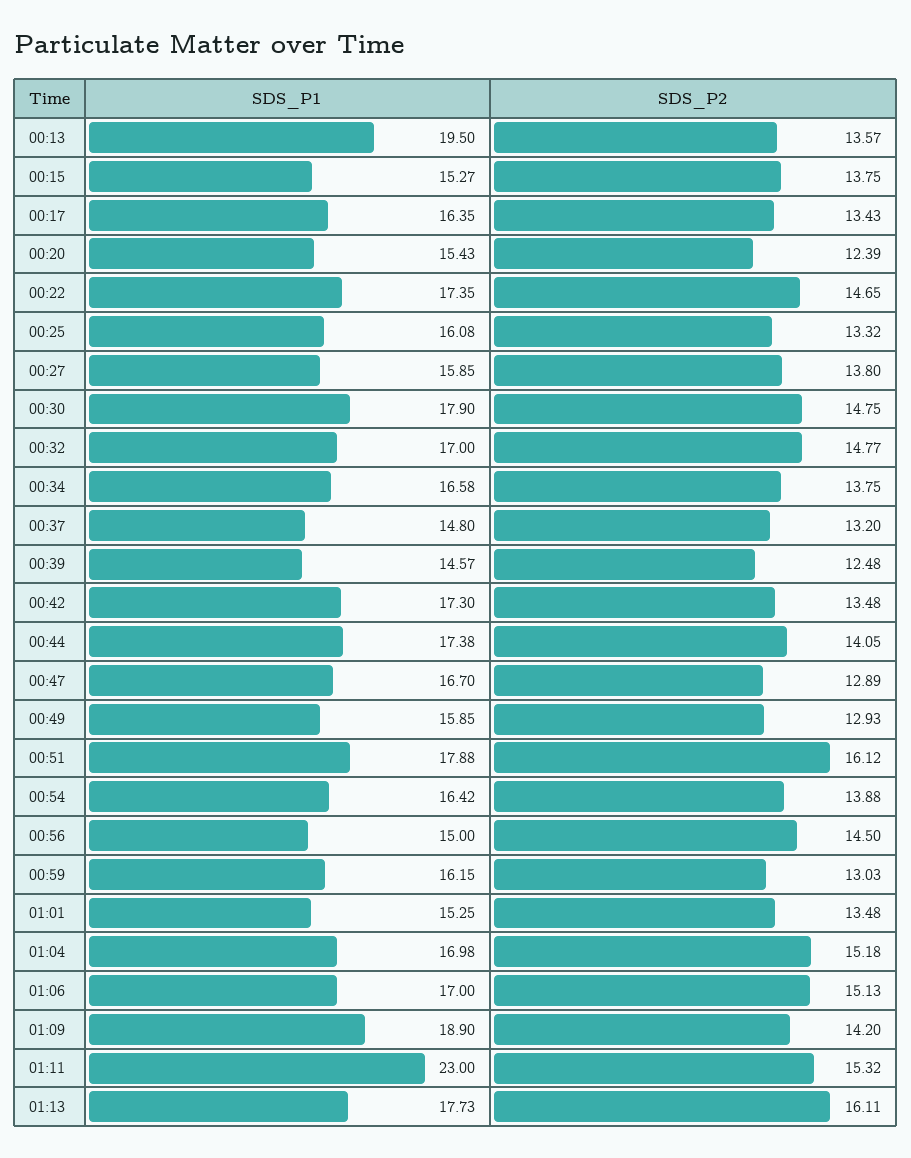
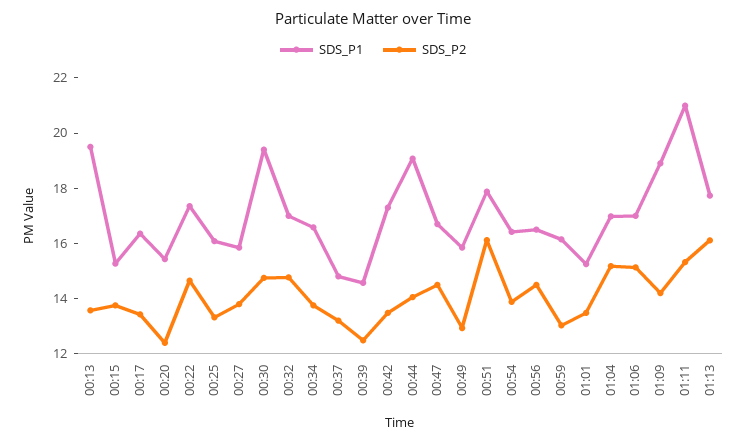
  {
    "SDS_P1": {
      "00:13": 19.5,
      "00:15": 15.27,
      "00:17": 16.35,
      "00:20": 15.43,
      "00:22": 17.35,
      "00:25": 16.08,
      "00:27": 15.85,
-     "00:30": 17.9,
+     "00:30": 19.5,
      "00:32": 17,
      "00:34": 16.58,
      "00:37": 14.8,
      "00:39": 14.57,
      "00:42": 17.3,
-     "00:44": 17.38,
+     "00:44": 19,
      "00:47": 16.7,
      "00:49": 15.85,
      "00:51": 17.88,
      "00:54": 16.42,
-     "00:56": 15,
+     "00:56": 16.5,
      "00:59": 16.15,
      "01:01": 15.25,
      "01:04": 16.98,
      "01:06": 17,
      "01:09": 18.9,
-     "01:11": 23,
+     "01:11": 21,
      "01:13": 17.73
    },
    "SDS_P2": {
      "00:13": 13.57,
      "00:15": 13.75,
      "00:17": 13.43,
      "00:20": 12.39,
      "00:22": 14.65,
      "00:25": 13.32,
      "00:27": 13.8,
      "00:30": 14.75,
      "00:32": 14.77,
      "00:34": 13.75,
      "00:37": 13.2,
      "00:39": 12.48,
      "00:42": 13.48,
      "00:44": 14.05,
-     "00:47": 12.89,
+     "00:47": 14.5,
      "00:49": 12.93,
      "00:51": 16.12,
      "00:54": 13.88,
      "00:56": 14.5,
      "00:59": 13.03,
      "01:01": 13.48,
      "01:04": 15.18,
      "01:06": 15.13,
      "01:09": 14.2,
      "01:11": 15.32,
      "01:13": 16.11
    }
  }

